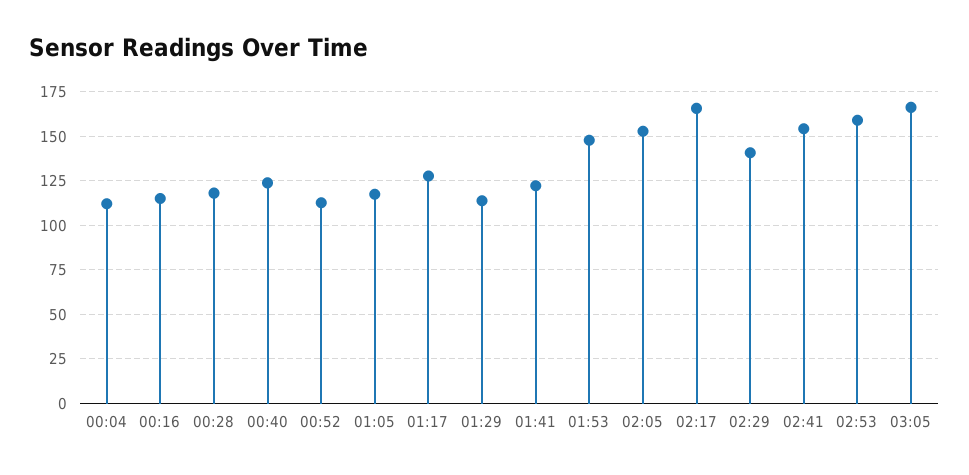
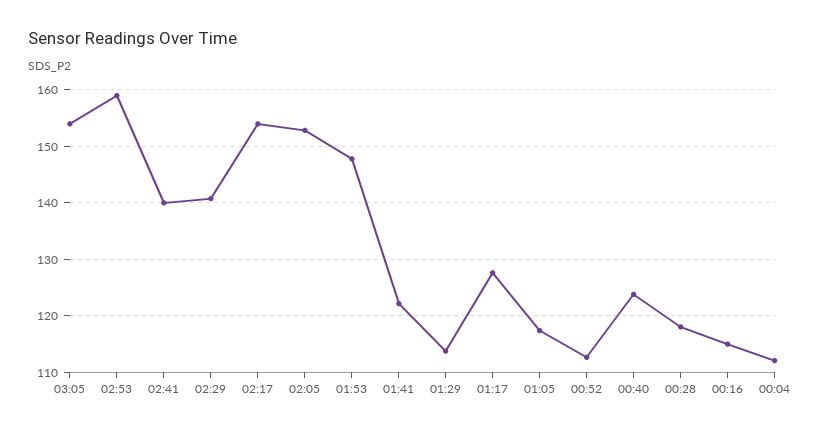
  {
    "00:04": 112,
    "00:16": 116,
    "00:28": 118,
    "00:40": 124,
    "00:52": 112,
    "01:05": 118,
    "01:17": 128,
    "01:29": 114,
    "01:41": 122,
    "01:53": 148,
    "02:05": 152,
-   "02:17": 165,
+   "02:17": 154,
    "02:29": 140,
-   "02:41": 155,
+   "02:41": 140,
    "02:53": 158,
-   "03:05": 165
+   "03:05": 154
  }

